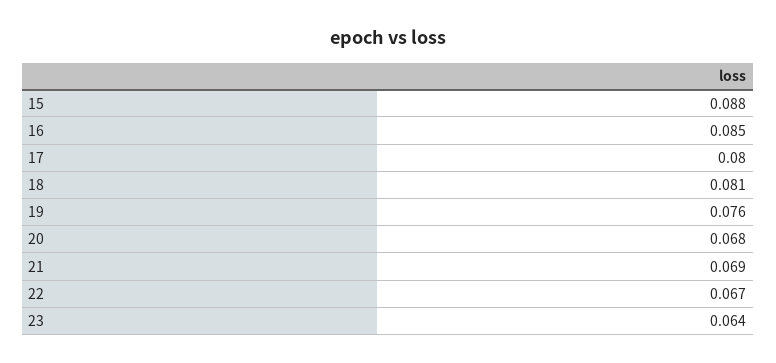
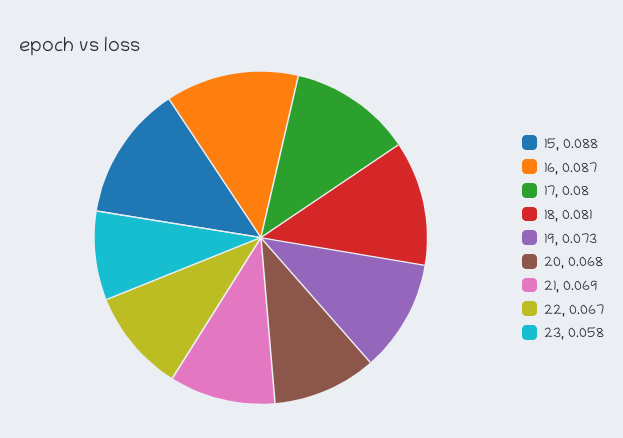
  {
    "15": 0.088,
-   "16": 0.085,
+   "16": 0.087,
    "17": 0.08,
    "18": 0.081,
-   "19": 0.076,
+   "19": 0.073,
    "20": 0.068,
    "21": 0.069,
    "22": 0.067,
-   "23": 0.064
+   "23": 0.058
  }

